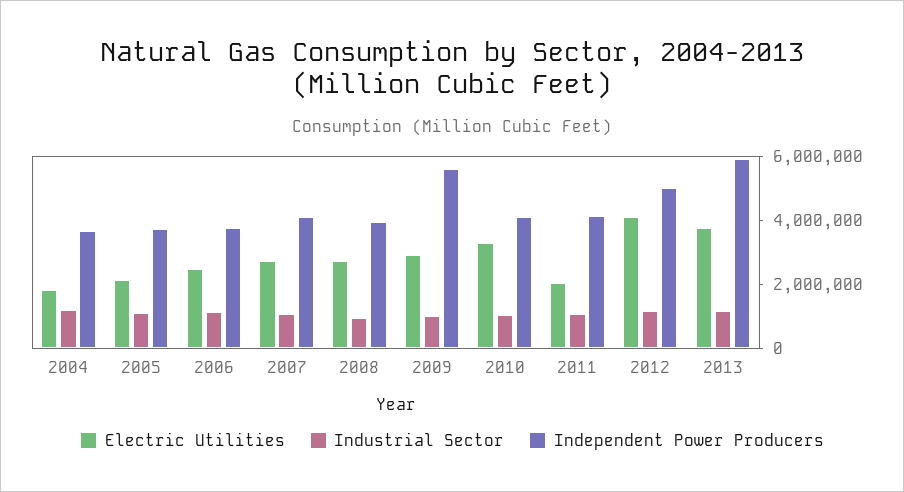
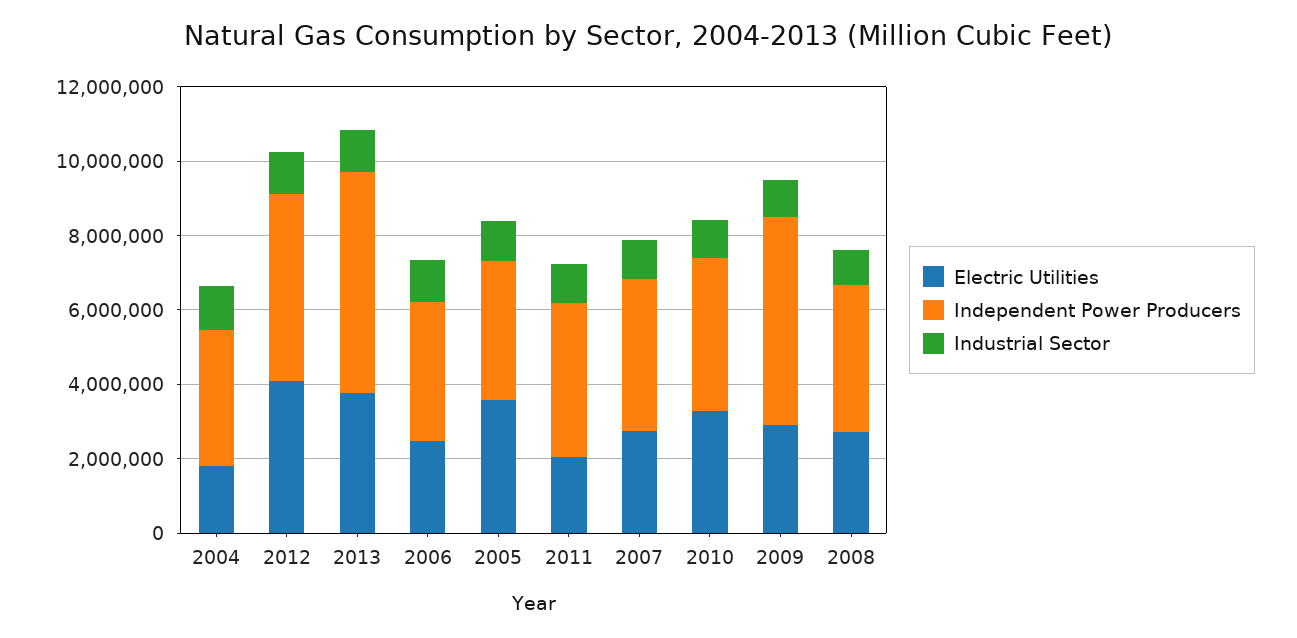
  {
    "Electric Utilities": {
      "2004": 2000000,
-     "2005": 2000000,
+     "2005": 3500000,
      "2006": 2500000,
      "2007": 2500000,
      "2008": 2500000,
      "2009": 3000000,
      "2010": 3500000,
      "2011": 2000000,
      "2012": 4000000,
      "2013": 4000000
    },
    "Industrial Sector": {
      "2004": 1000000,
      "2005": 1000000,
      "2006": 1000000,
      "2007": 1000000,
      "2008": 1000000,
      "2009": 1000000,
      "2010": 1000000,
      "2011": 1000000,
      "2012": 1000000,
      "2013": 1000000
    },
    "Independent Power Producers": {
      "2004": 3500000,
      "2005": 3500000,
      "2006": 3500000,
      "2007": 4000000,
      "2008": 4000000,
      "2009": 5500000,
      "2010": 4000000,
      "2011": 4000000,
      "2012": 5000000,
      "2013": 6000000
    }
  }

